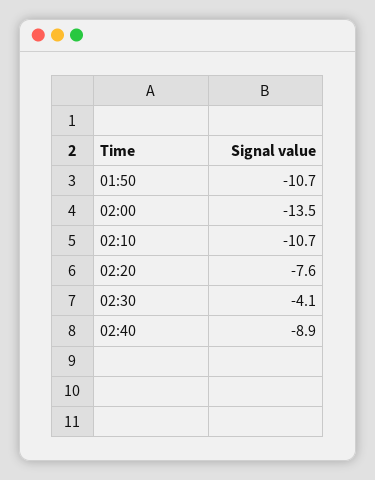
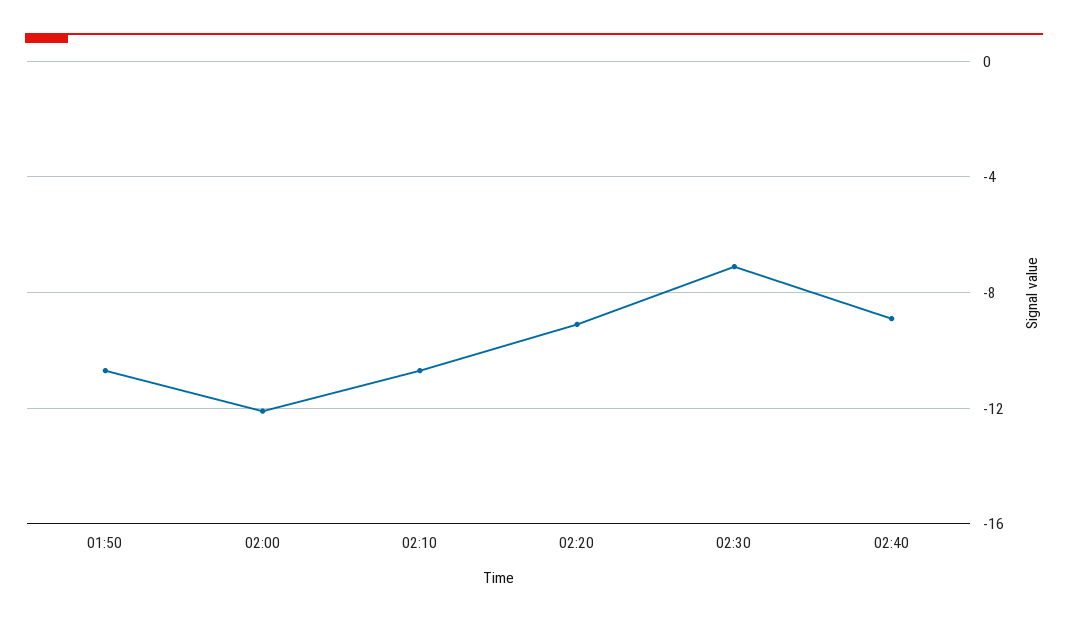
  {
    "01:50": -10.7,
-   "02:00": -13.5,
+   "02:00": -12,
    "02:10": -10.7,
-   "02:20": -7.6,
+   "02:20": -9,
-   "02:30": -4.1,
+   "02:30": -7,
    "02:40": -8.9
  }

